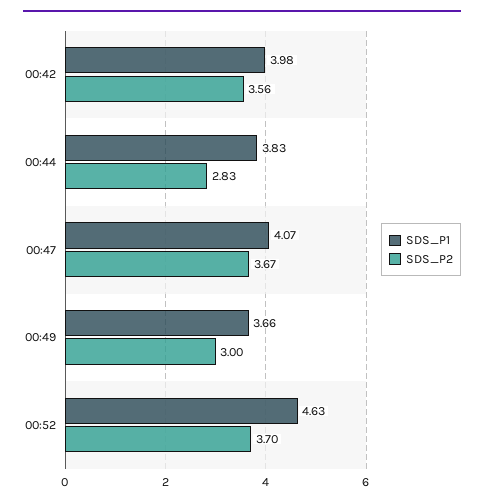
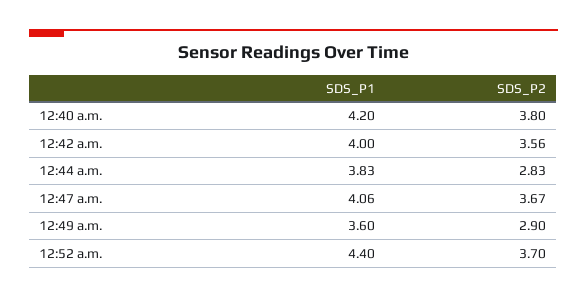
  {
    "SDS_P1": {
-     "00:42": 3.98,
+     "00:42": 4,
      "00:44": 3.83,
-     "00:47": 4.07,
+     "00:47": 4.06,
-     "00:49": 3.66,
+     "00:49": 3.6,
-     "00:52": 4.63
+     "00:52": 4.4,
+     "12:40 a.m.": 4.2
    },
    "SDS_P2": {
      "00:42": 3.56,
      "00:44": 2.83,
      "00:47": 3.67,
-     "00:49": 3,
+     "00:49": 2.9,
-     "00:52": 3.7
+     "00:52": 3.7,
+     "12:40 a.m.": 3.8
    }
  }

